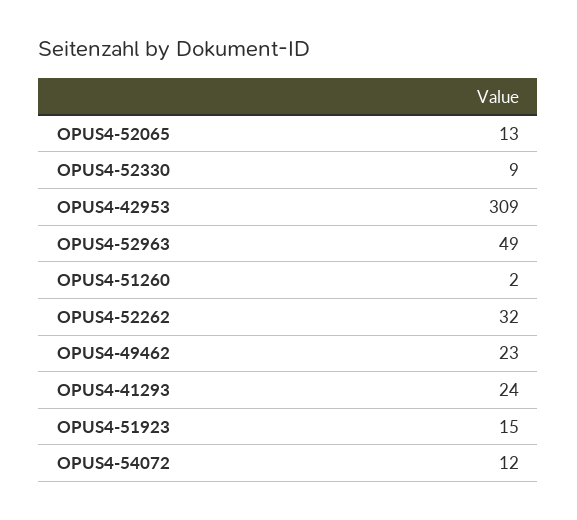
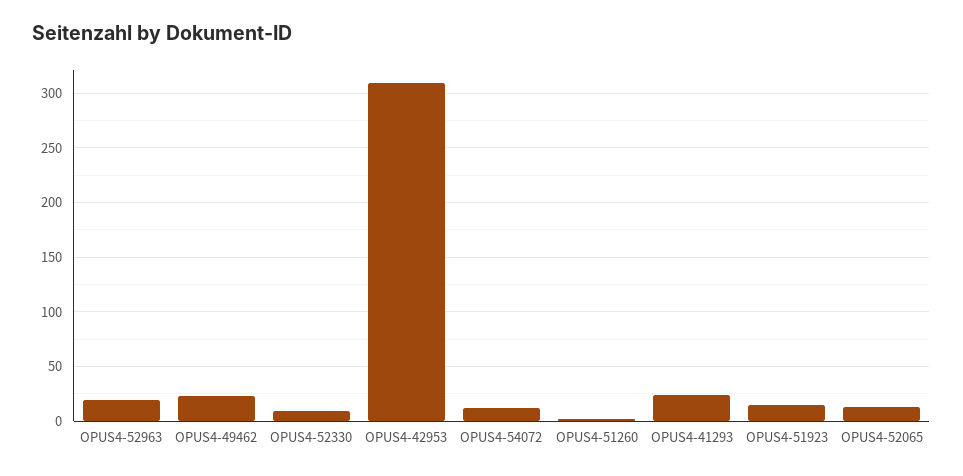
  {
    "OPUS4-52065": 13,
    "OPUS4-52330": 9,
    "OPUS4-42953": 309,
-   "OPUS4-52963": 49,
+   "OPUS4-52963": 20,
    "OPUS4-51260": 2,
-   "OPUS4-52262": 32,
    "OPUS4-49462": 23,
    "OPUS4-41293": 24,
    "OPUS4-51923": 15,
    "OPUS4-54072": 12
  }

